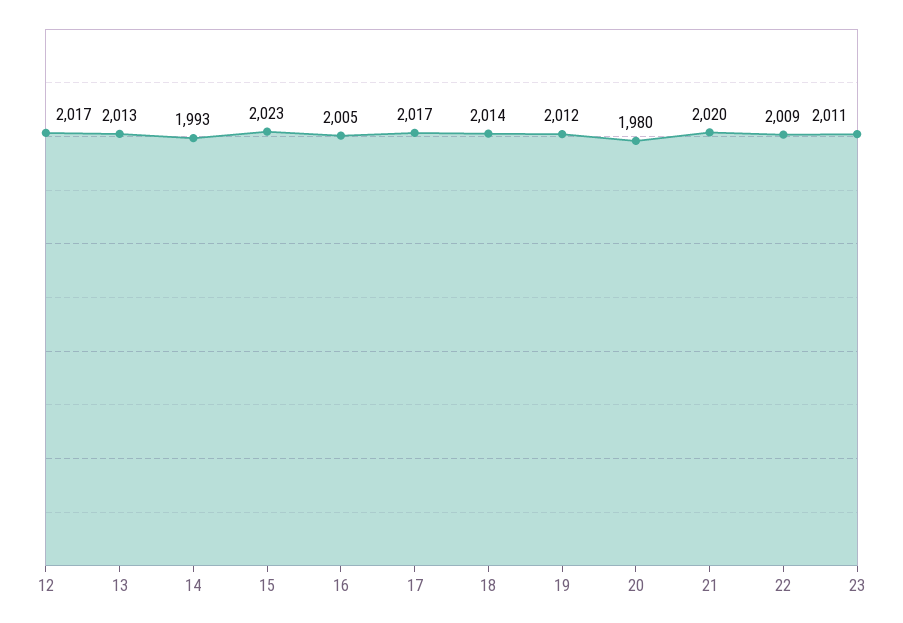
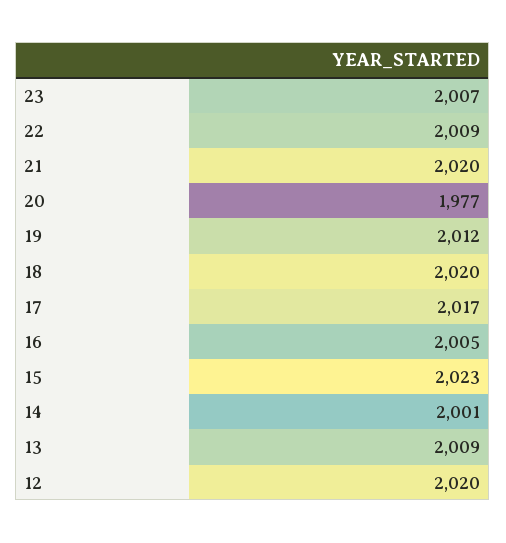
  {
-   "12": 2017,
+   "12": 2020,
-   "13": 2013,
+   "13": 2009,
-   "14": 1993,
+   "14": 2001,
    "15": 2023,
    "16": 2005,
    "17": 2017,
-   "18": 2014,
+   "18": 2020,
    "19": 2012,
-   "20": 1980,
+   "20": 1977,
    "21": 2020,
    "22": 2009,
-   "23": 2011
+   "23": 2007
  }

